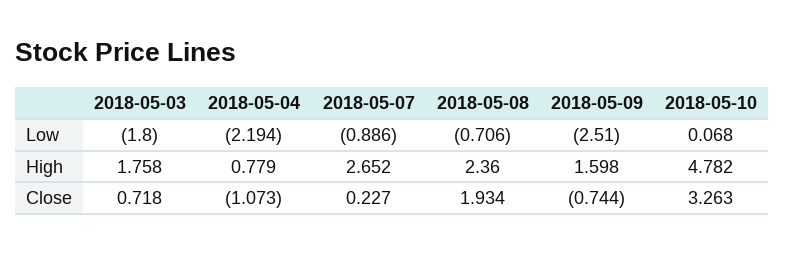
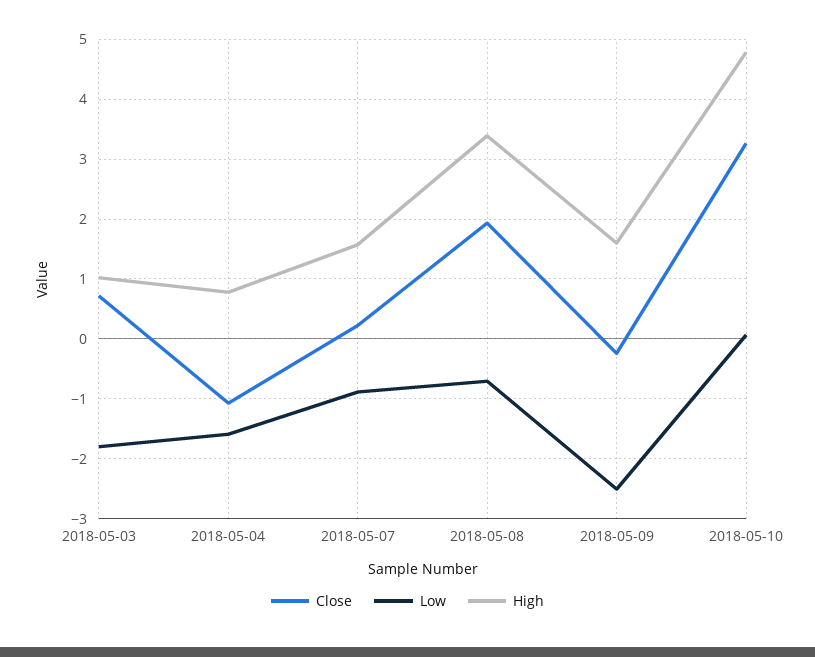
  {
    "Low": {
      "2018-05-03": -1.8,
-     "2018-05-04": -2.194,
+     "2018-05-04": -1.6,
      "2018-05-07": -0.886,
      "2018-05-08": -0.706,
      "2018-05-09": -2.51,
      "2018-05-10": 0.068
    },
    "High": {
-     "2018-05-03": 1.758,
+     "2018-05-03": 1,
      "2018-05-04": 0.779,
-     "2018-05-07": 2.652,
+     "2018-05-07": 1.6,
-     "2018-05-08": 2.36,
+     "2018-05-08": 3.4,
      "2018-05-09": 1.598,
      "2018-05-10": 4.782
    },
    "Close": {
      "2018-05-03": 0.718,
      "2018-05-04": -1.073,
      "2018-05-07": 0.227,
      "2018-05-08": 1.934,
-     "2018-05-09": -0.744,
+     "2018-05-09": -0.2,
      "2018-05-10": 3.263
    }
  }

